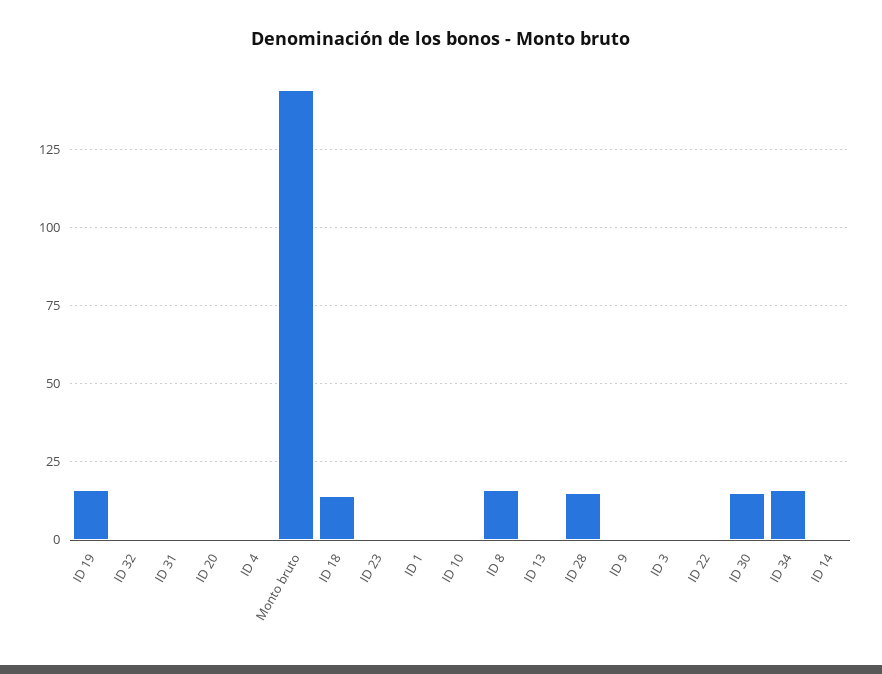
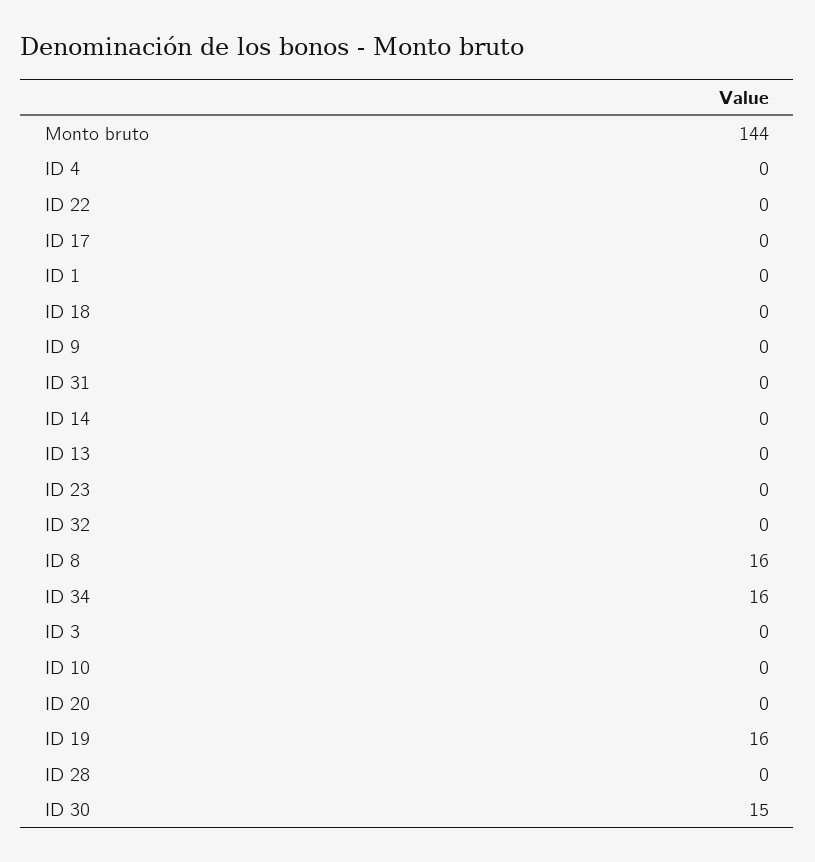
  {
    "ID 19": 16,
    "ID 32": 0,
    "ID 31": 0,
    "ID 20": 0,
    "ID 4": 0,
    "Monto bruto": 144,
-   "ID 18": 15,
+   "ID 18": 0,
    "ID 23": 0,
    "ID 1": 0,
    "ID 10": 0,
    "ID 8": 16,
    "ID 13": 0,
-   "ID 28": 15,
+   "ID 28": 0,
    "ID 9": 0,
    "ID 3": 0,
    "ID 22": 0,
    "ID 30": 15,
    "ID 34": 16,
-   "ID 14": 0
+   "ID 14": 0,
+   "ID 17": 0
  }

